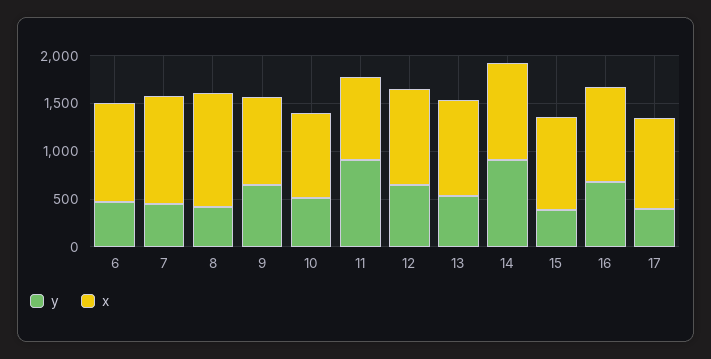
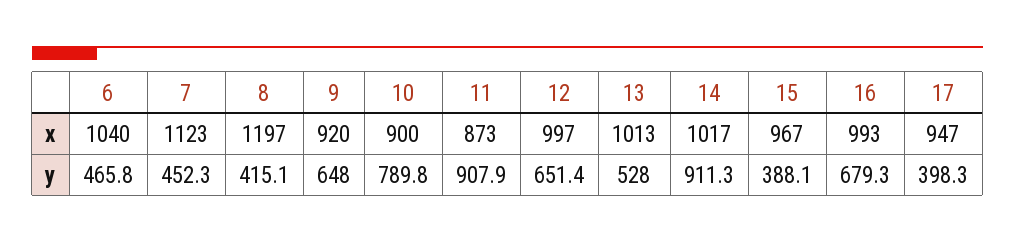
  {
    "y": {
      "6": 465.8,
      "7": 452.3,
      "8": 415.1,
      "9": 648,
-     "10": 500,
+     "10": 789.8,
      "11": 907.9,
      "12": 651.4,
      "13": 528,
      "14": 911.3,
      "15": 388.1,
      "16": 679.3,
      "17": 398.3
    },
    "x": {
      "6": 1040,
      "7": 1123,
      "8": 1197,
      "9": 920,
      "10": 900,
      "11": 873,
      "12": 997,
      "13": 1013,
      "14": 1017,
      "15": 967,
      "16": 993,
      "17": 947
    }
  }

